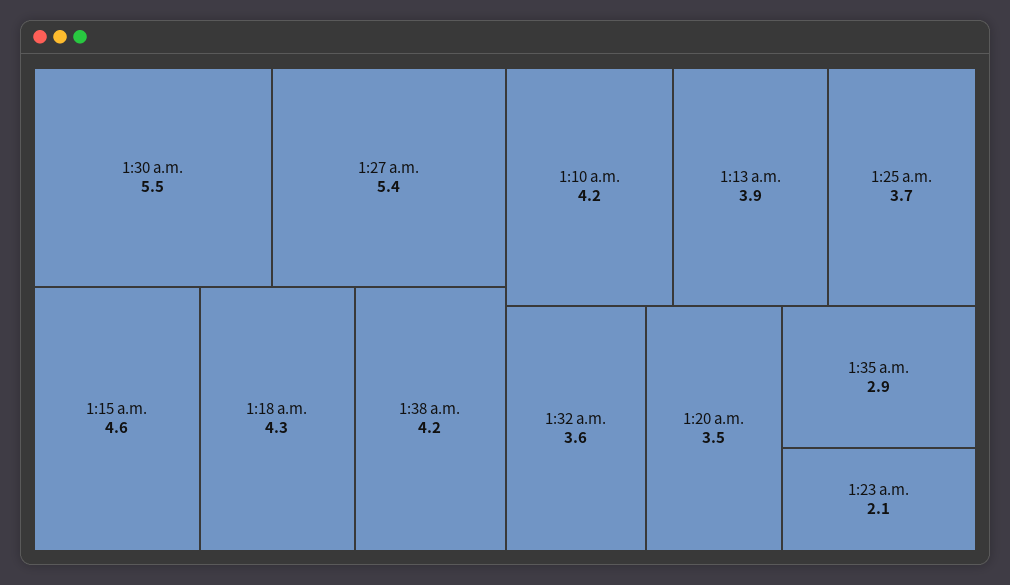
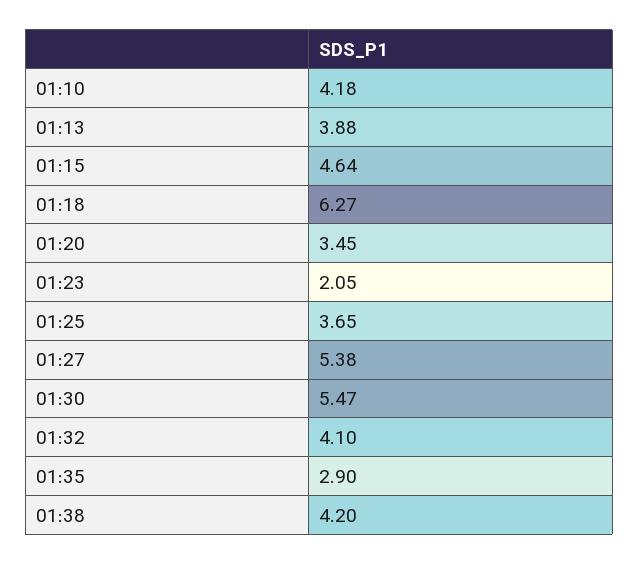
  {
    "1:30 a.m.": 5.47,
    "1:27 a.m.": 5.38,
    "1:15 a.m.": 4.64,
-   "1:18 a.m.": 4.3,
+   "1:18 a.m.": 6.27,
    "1:38 a.m.": 4.2,
    "1:10 a.m.": 4.18,
    "1:13 a.m.": 3.88,
    "1:25 a.m.": 3.65,
-   "1:32 a.m.": 3.6,
+   "1:32 a.m.": 4.1,
    "1:20 a.m.": 3.45,
    "1:35 a.m.": 2.9,
    "1:23 a.m.": 2.05
  }

